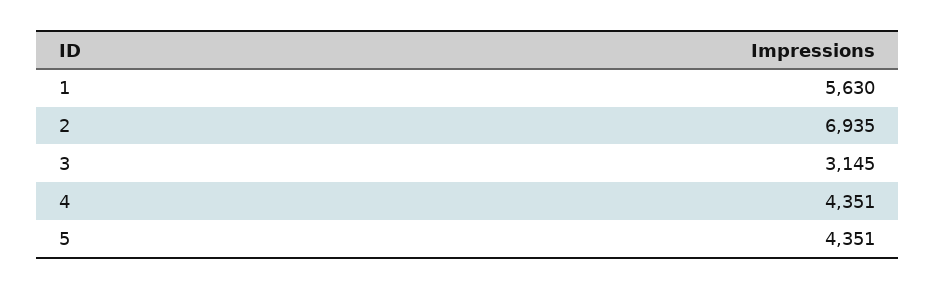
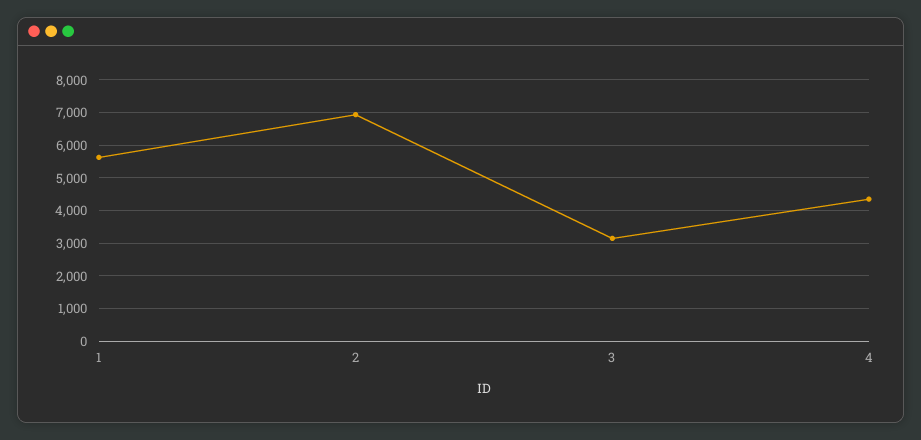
  {
    "1": 5630,
    "2": 6935,
    "3": 3145,
-   "4": 4351,
+   "4": 4351
-   "5": 4351
  }

